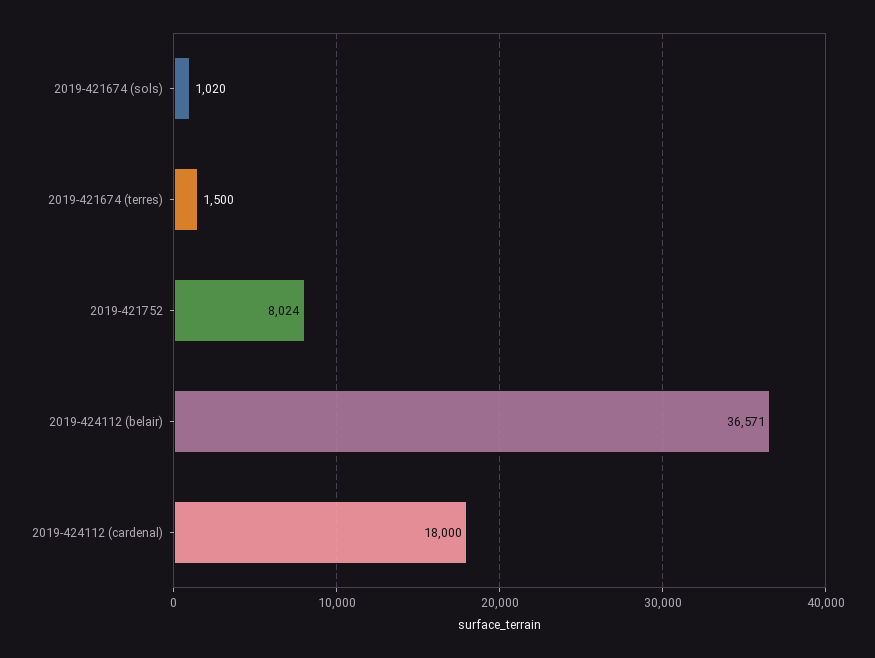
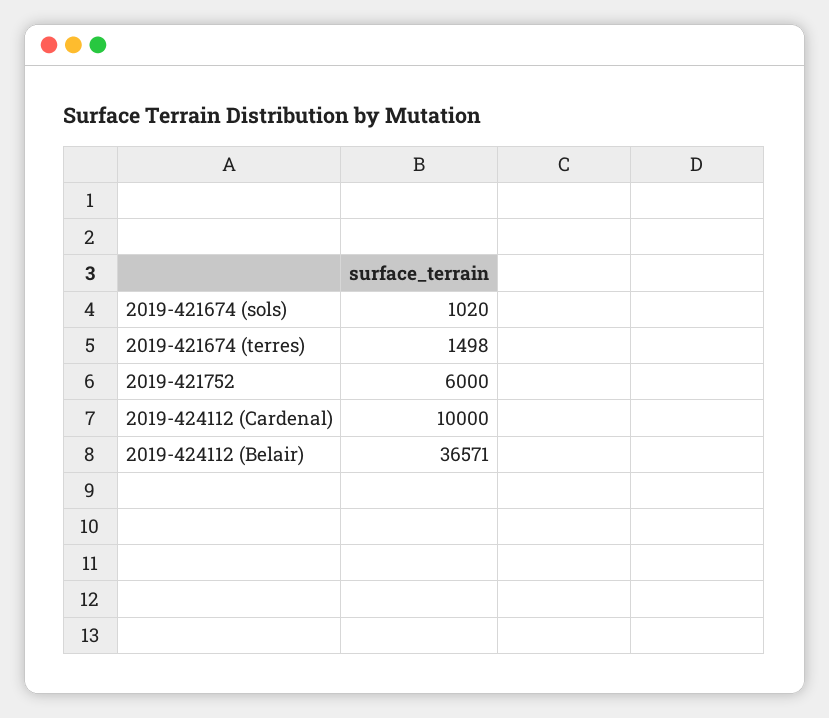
  {
    "2019-421674 (sols)": 1020,
-   "2019-421674 (terres)": 1500,
+   "2019-421674 (terres)": 1498,
-   "2019-421752": 8024,
+   "2019-421752": 6000,
    "2019-424112 (belair)": 36571,
-   "2019-424112 (cardenal)": 18000
+   "2019-424112 (cardenal)": 10000
  }

